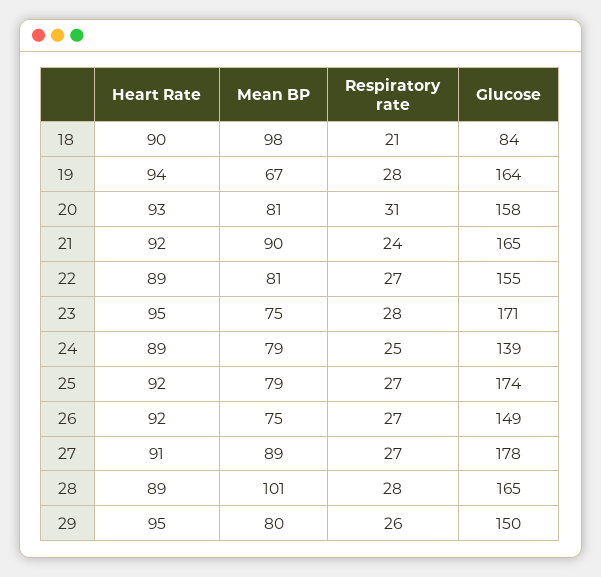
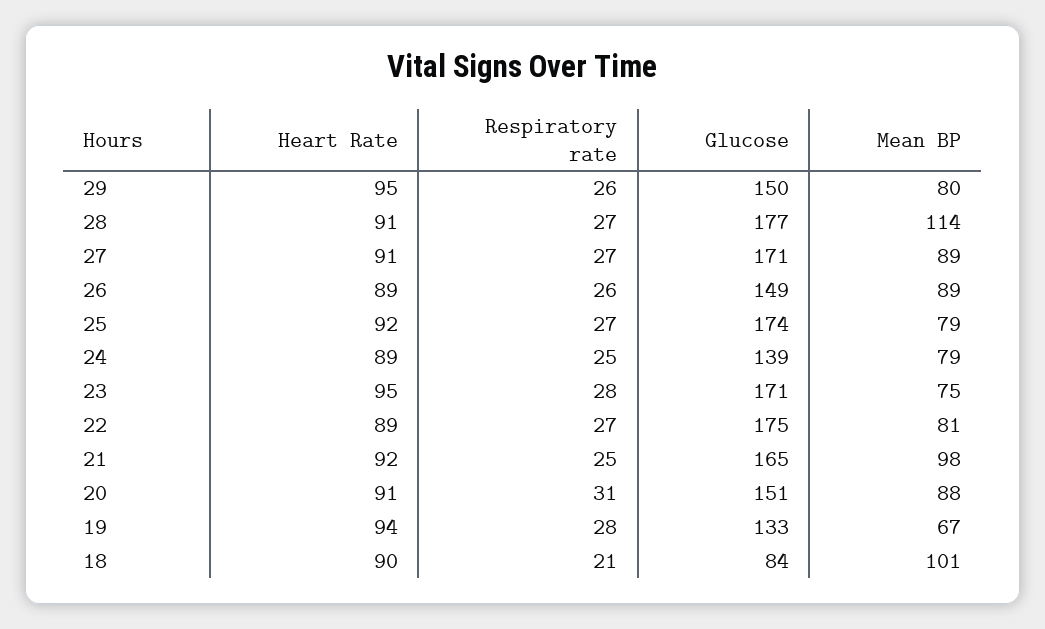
  {
    "Heart Rate": {
      "18": 90,
      "19": 94,
-     "20": 93,
+     "20": 91,
      "21": 92,
      "22": 89,
      "23": 95,
      "24": 89,
      "25": 92,
-     "26": 92,
+     "26": 89,
      "27": 91,
-     "28": 89,
+     "28": 91,
      "29": 95
    },
    "Mean BP": {
-     "18": 98,
+     "18": 101,
      "19": 67,
-     "20": 81,
+     "20": 88,
-     "21": 90,
+     "21": 98,
      "22": 81,
      "23": 75,
      "24": 79,
      "25": 79,
-     "26": 75,
+     "26": 89,
      "27": 89,
-     "28": 101,
+     "28": 114,
      "29": 80
    },
    "Respiratory rate": {
      "18": 21,
      "19": 28,
      "20": 31,
-     "21": 24,
+     "21": 25,
      "22": 27,
      "23": 28,
      "24": 25,
      "25": 27,
-     "26": 27,
+     "26": 26,
      "27": 27,
-     "28": 28,
+     "28": 27,
      "29": 26
    },
    "Glucose": {
      "18": 84,
-     "19": 164,
+     "19": 133,
-     "20": 158,
+     "20": 151,
      "21": 165,
-     "22": 155,
+     "22": 175,
      "23": 171,
      "24": 139,
      "25": 174,
      "26": 149,
-     "27": 178,
+     "27": 171,
-     "28": 165,
+     "28": 177,
      "29": 150
    }
  }

